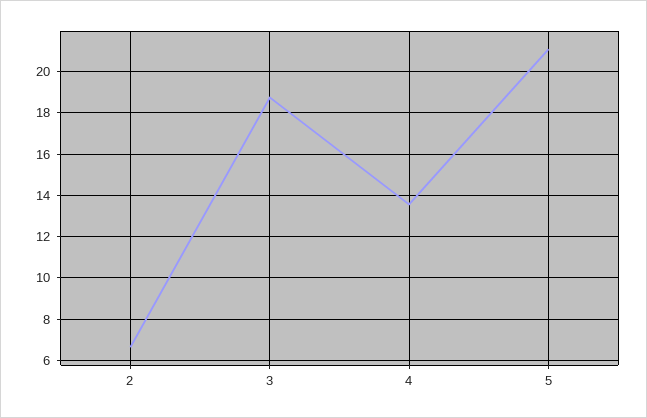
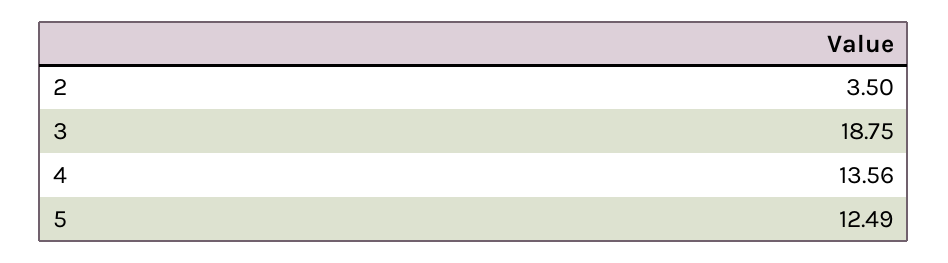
  {
-   "2": 6.5,
+   "2": 3.5,
    "3": 18.75,
    "4": 13.56,
-   "5": 21
+   "5": 12.49
  }

